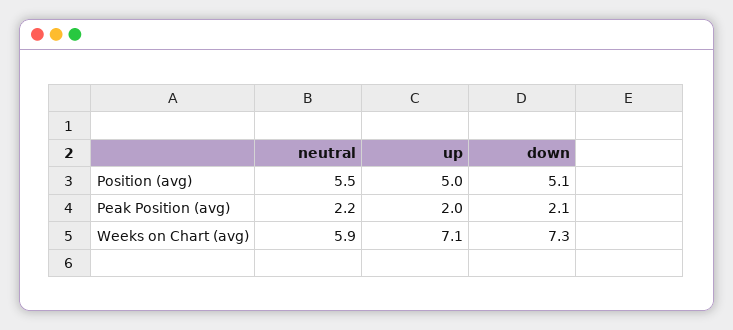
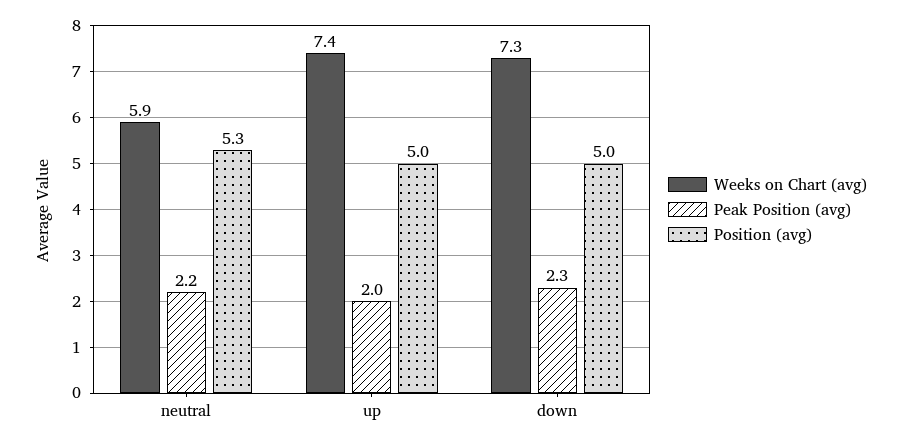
  {
    "Position (avg)": {
-     "neutral": 5.5,
+     "neutral": 5.3,
      "up": 5,
-     "down": 5.1
+     "down": 5
    },
    "Peak Position (avg)": {
      "neutral": 2.2,
      "up": 2,
-     "down": 2.1
+     "down": 2.3
    },
    "Weeks on Chart (avg)": {
      "neutral": 5.9,
-     "up": 7.1,
+     "up": 7.4,
      "down": 7.3
    }
  }

